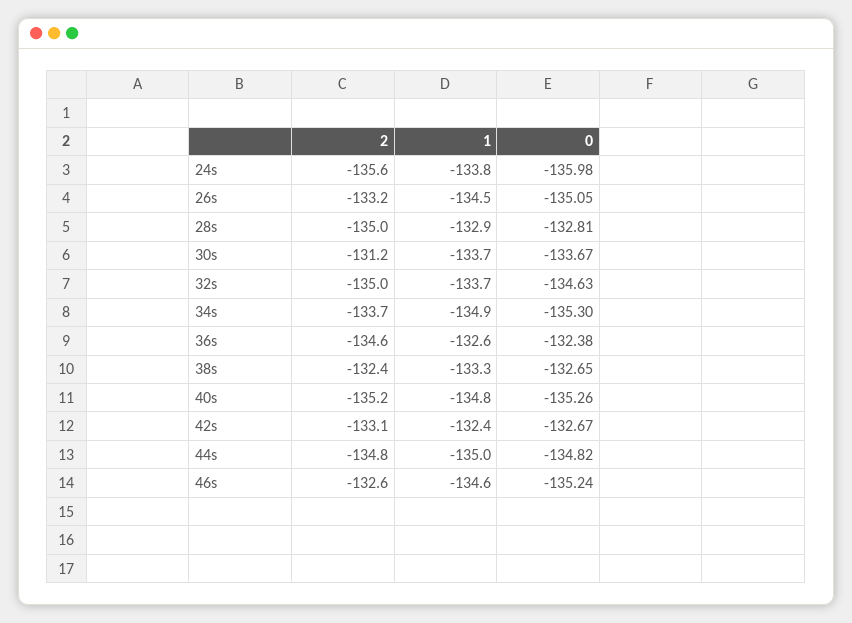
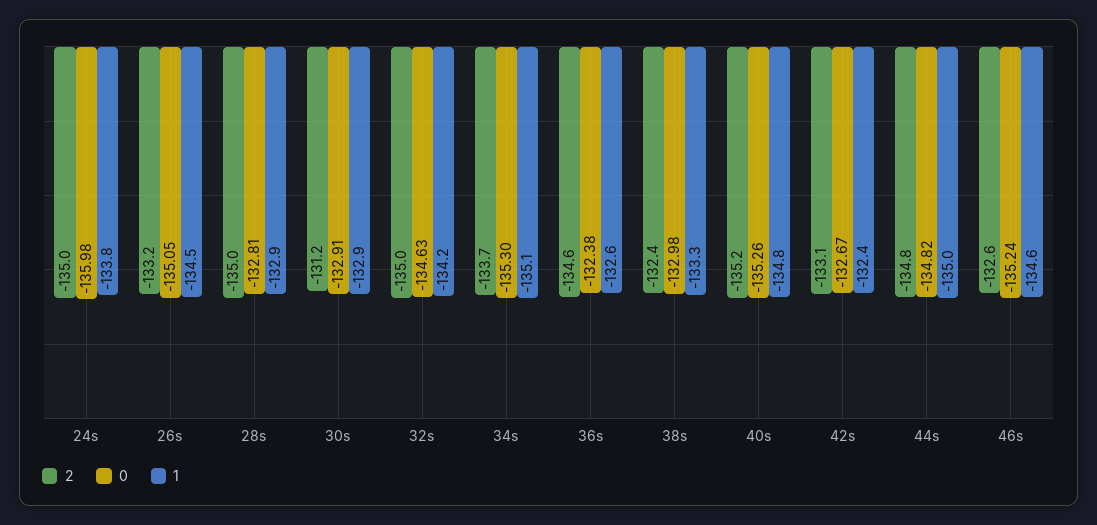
  {
    "2": {
-     "24s": -135.6,
+     "24s": -135,
      "26s": -133.2,
      "28s": -135,
      "30s": -131.2,
      "32s": -135,
      "34s": -133.7,
      "36s": -134.6,
      "38s": -132.4,
      "40s": -135.2,
      "42s": -133.1,
      "44s": -134.8,
      "46s": -132.6
    },
    "1": {
      "24s": -133.8,
      "26s": -134.5,
      "28s": -132.9,
-     "30s": -133.7,
+     "30s": -132.9,
-     "32s": -133.7,
+     "32s": -134.2,
-     "34s": -134.9,
+     "34s": -135.1,
      "36s": -132.6,
      "38s": -133.3,
      "40s": -134.8,
      "42s": -132.4,
      "44s": -135,
      "46s": -134.6
    },
    "0": {
      "24s": -135.98,
      "26s": -135.05,
      "28s": -132.81,
-     "30s": -133.67,
+     "30s": -132.91,
      "32s": -134.63,
      "34s": -135.3,
      "36s": -132.38,
-     "38s": -132.65,
+     "38s": -132.98,
      "40s": -135.26,
      "42s": -132.67,
      "44s": -134.82,
      "46s": -135.24
    }
  }

